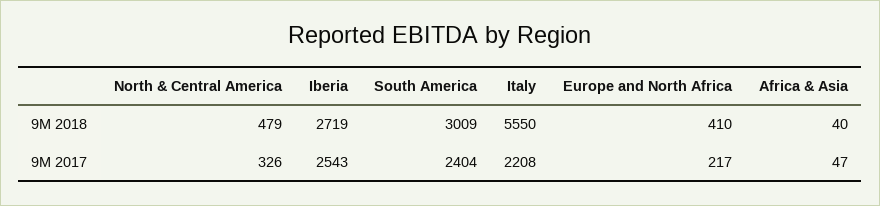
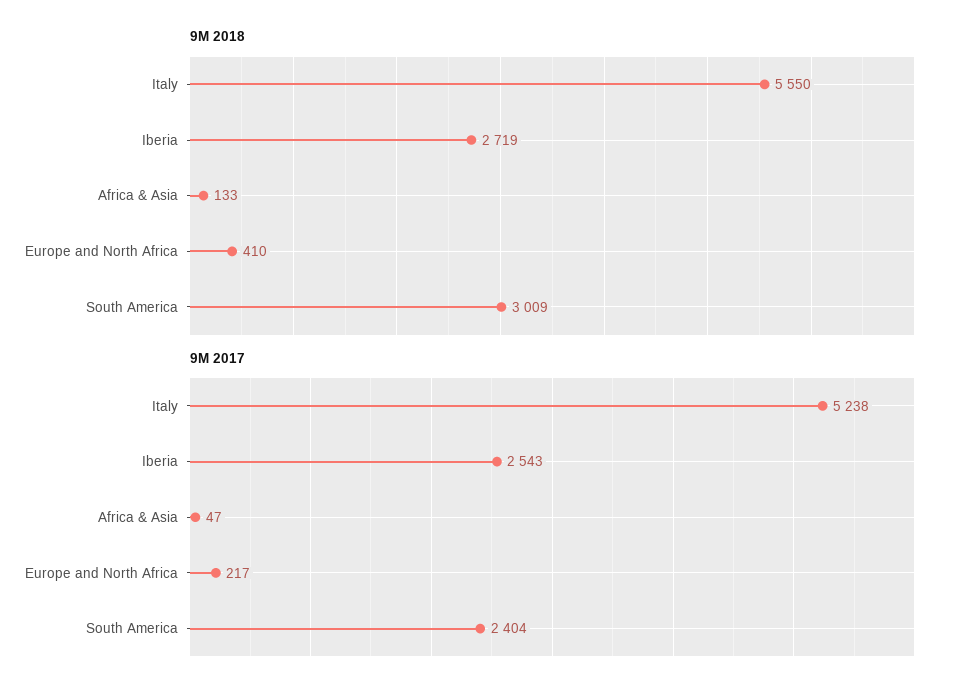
  {
    "9M 2018": {
-     "North & Central America": 479,
      "Iberia": 2719,
      "South America": 3009,
      "Italy": 5550,
      "Europe and North Africa": 410,
-     "Africa & Asia": 40
+     "Africa & Asia": 133
    },
    "9M 2017": {
-     "North & Central America": 326,
      "Iberia": 2543,
      "South America": 2404,
-     "Italy": 2208,
+     "Italy": 5238,
      "Europe and North Africa": 217,
      "Africa & Asia": 47
    }
  }

